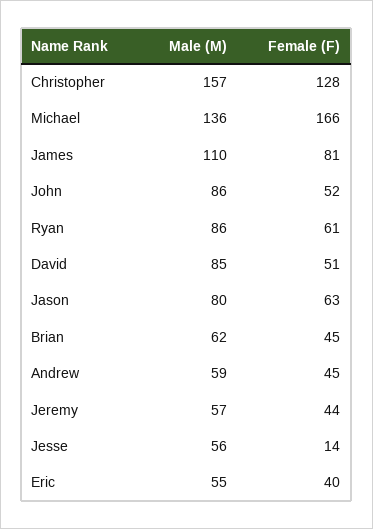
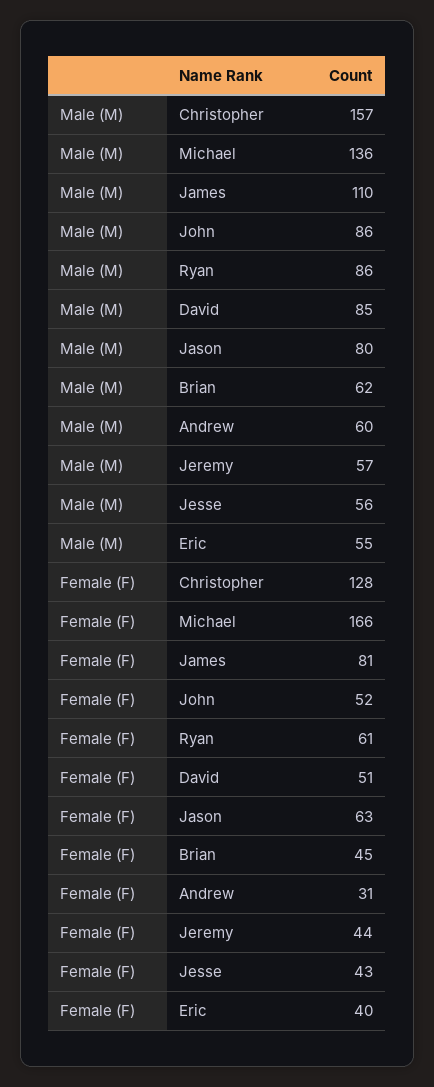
  {
    "Male (M)": {
      "Christopher": 157,
      "Michael": 136,
      "James": 110,
      "John": 86,
      "Ryan": 86,
      "David": 85,
      "Jason": 80,
      "Brian": 62,
-     "Andrew": 59,
+     "Andrew": 60,
      "Jeremy": 57,
      "Jesse": 56,
      "Eric": 55
    },
    "Female (F)": {
      "Christopher": 128,
      "Michael": 166,
      "James": 81,
      "John": 52,
      "Ryan": 61,
      "David": 51,
      "Jason": 63,
      "Brian": 45,
-     "Andrew": 45,
+     "Andrew": 31,
      "Jeremy": 44,
-     "Jesse": 14,
+     "Jesse": 43,
      "Eric": 40
    }
  }

